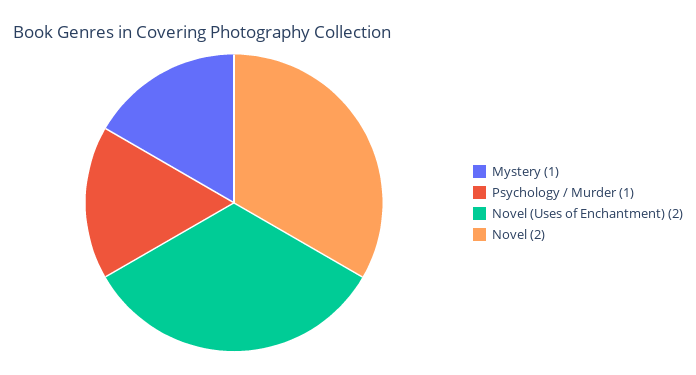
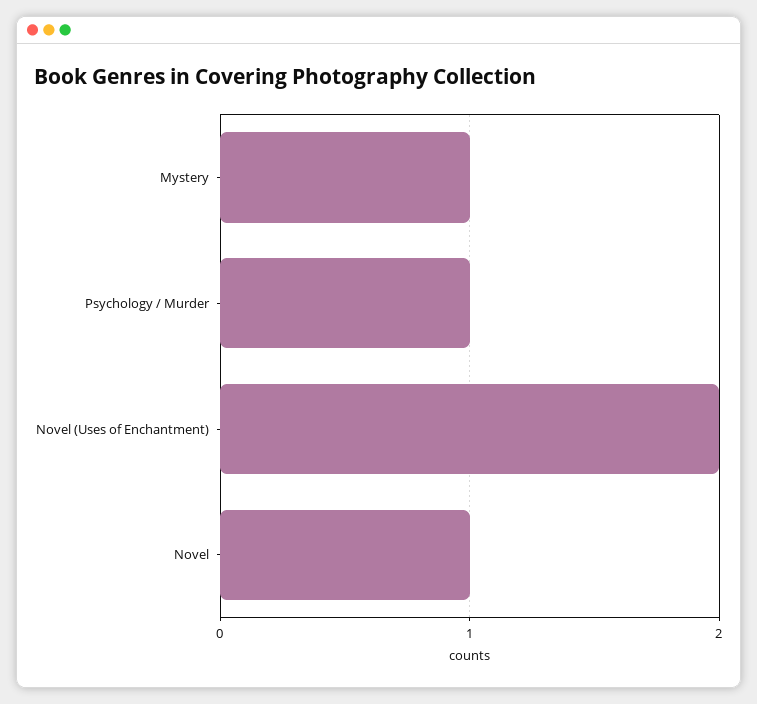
  {
    "Mystery": 1,
    "Psychology / Murder": 1,
    "Novel (Uses of Enchantment)": 2,
-   "Novel": 2
+   "Novel": 1
  }

